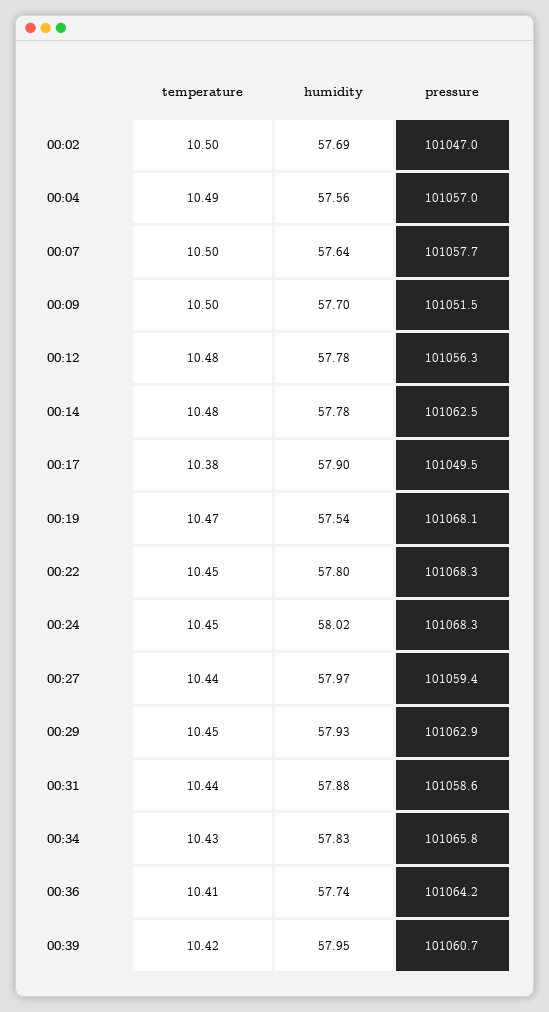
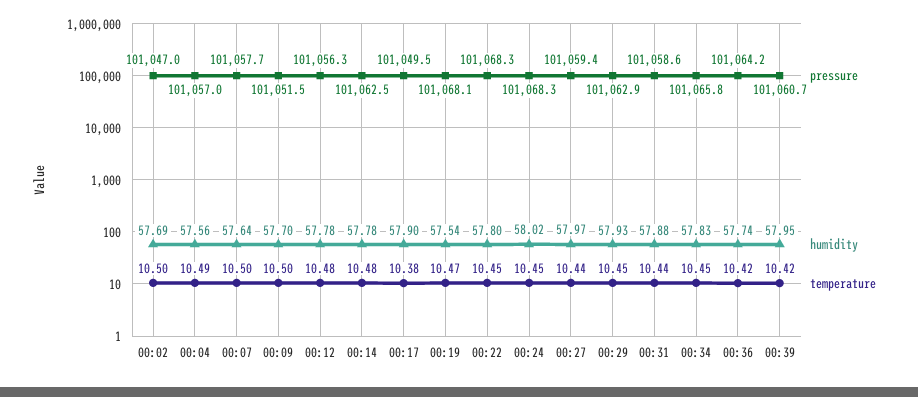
  {
    "temperature": {
      "00:02": 10.5,
      "00:04": 10.49,
      "00:07": 10.5,
      "00:09": 10.5,
      "00:12": 10.48,
      "00:14": 10.48,
      "00:17": 10.38,
      "00:19": 10.47,
      "00:22": 10.45,
      "00:24": 10.45,
      "00:27": 10.44,
      "00:29": 10.45,
      "00:31": 10.44,
-     "00:34": 10.43,
+     "00:34": 10.45,
-     "00:36": 10.41,
+     "00:36": 10.42,
      "00:39": 10.42
    },
    "humidity": {
      "00:02": 57.69,
      "00:04": 57.56,
      "00:07": 57.64,
      "00:09": 57.7,
      "00:12": 57.78,
      "00:14": 57.78,
      "00:17": 57.9,
      "00:19": 57.54,
      "00:22": 57.8,
      "00:24": 58.02,
      "00:27": 57.97,
      "00:29": 57.93,
      "00:31": 57.88,
      "00:34": 57.83,
      "00:36": 57.74,
      "00:39": 57.95
    },
    "pressure": {
      "00:02": 101047,
      "00:04": 101057,
      "00:07": 101057.7,
      "00:09": 101051.5,
      "00:12": 101056.3,
      "00:14": 101062.5,
      "00:17": 101049.5,
      "00:19": 101068.1,
      "00:22": 101068.3,
      "00:24": 101068.3,
      "00:27": 101059.4,
      "00:29": 101062.9,
      "00:31": 101058.6,
      "00:34": 101065.8,
      "00:36": 101064.2,
      "00:39": 101060.7
    }
  }

